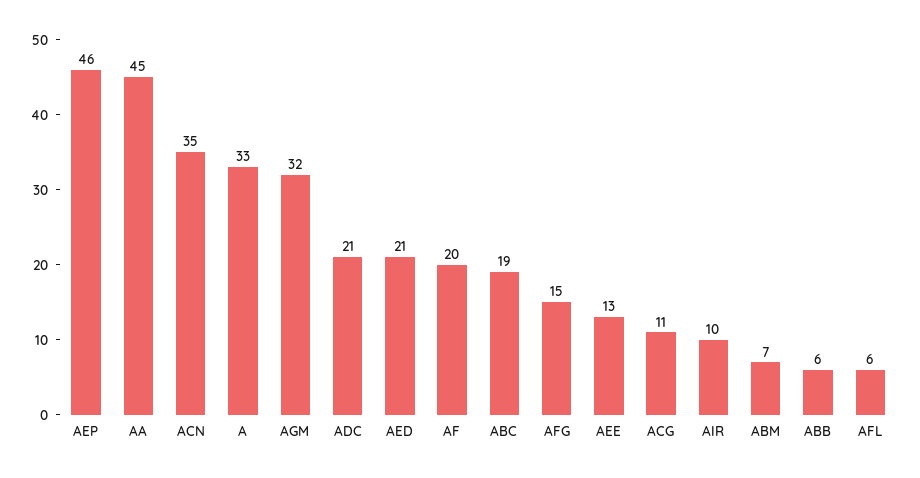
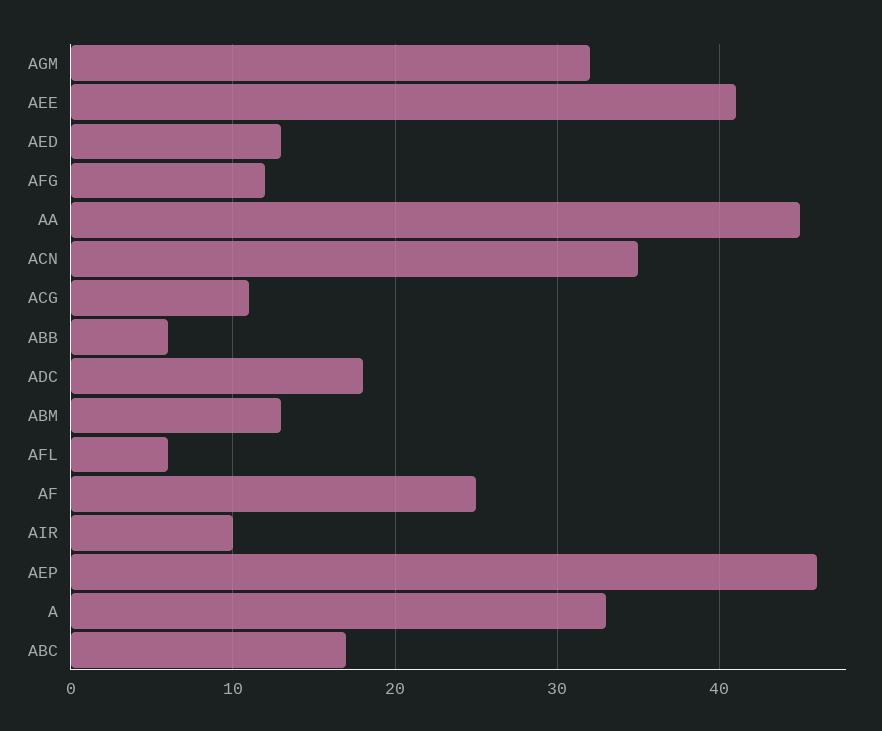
  {
    "AEP": 46,
    "AA": 45,
    "ACN": 35,
    "A": 33,
    "AGM": 32,
-   "ADC": 21,
+   "ADC": 18,
-   "AED": 21,
+   "AED": 13,
-   "AF": 20,
+   "AF": 25,
-   "ABC": 19,
+   "ABC": 17,
-   "AFG": 15,
+   "AFG": 12,
-   "AEE": 13,
+   "AEE": 41,
    "ACG": 11,
    "AIR": 10,
-   "ABM": 7,
+   "ABM": 13,
    "ABB": 6,
    "AFL": 6
  }

